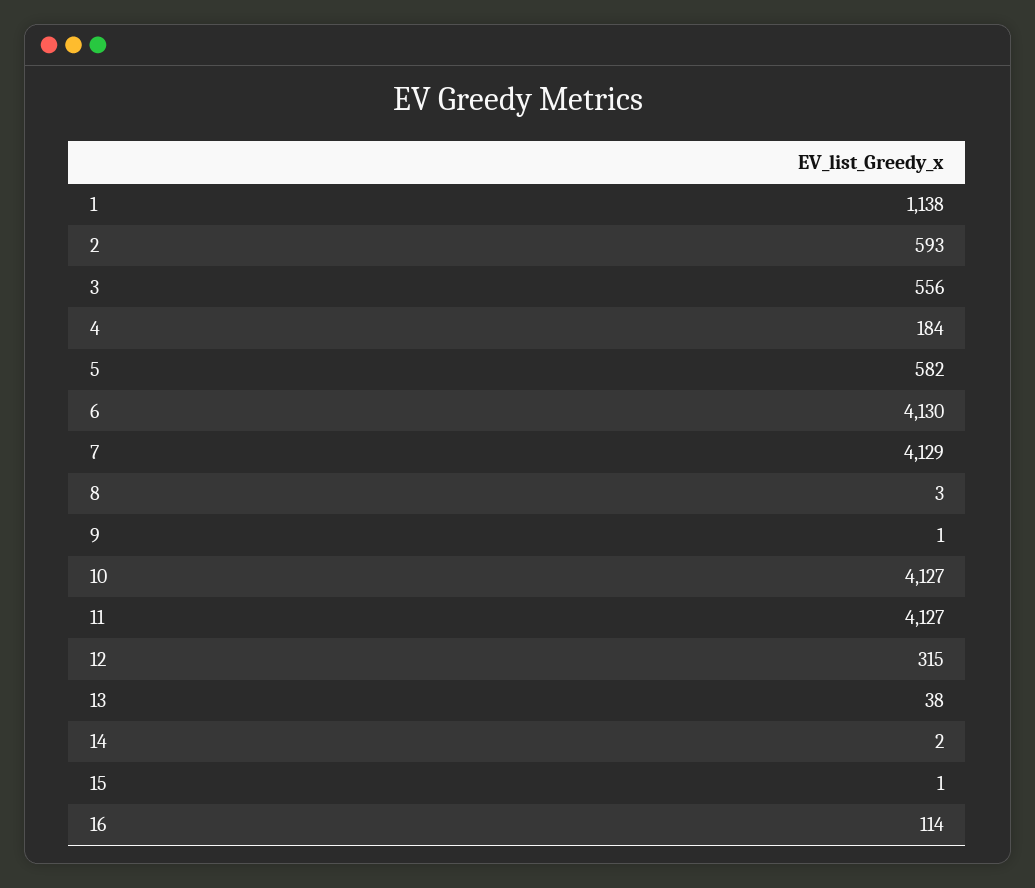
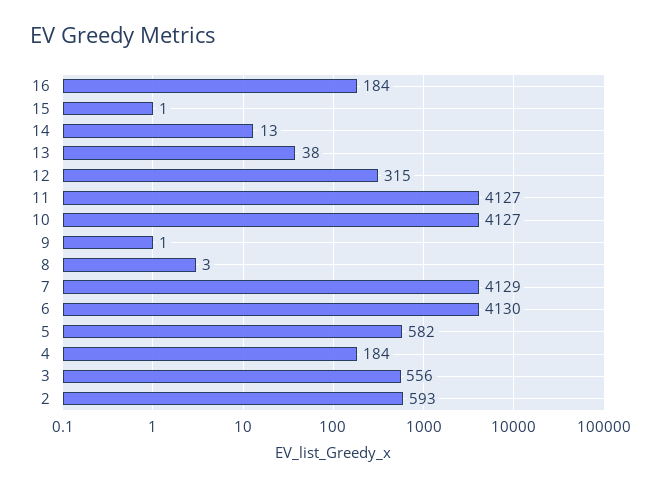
  {
-   "1": 1138,
    "2": 593,
    "3": 556,
    "4": 184,
    "5": 582,
    "6": 4130,
    "7": 4129,
    "8": 3,
    "9": 1,
    "10": 4127,
    "11": 4127,
    "12": 315,
    "13": 38,
-   "14": 2,
+   "14": 13,
    "15": 1,
-   "16": 114
+   "16": 184
  }

